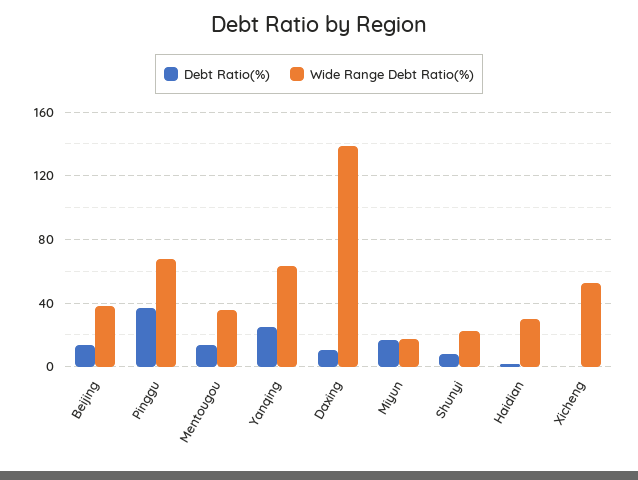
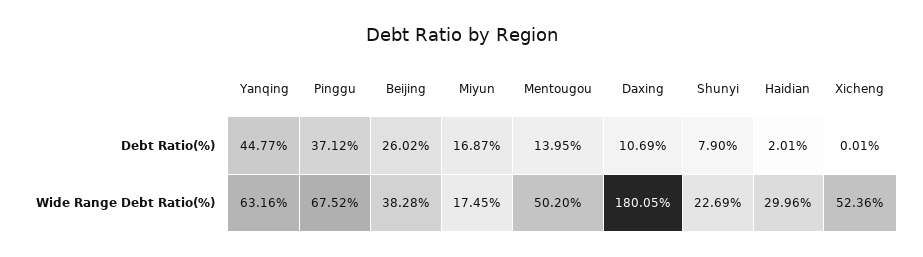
  {
    "Debt Ratio(%)": {
-     "Beijing": 15,
+     "Beijing": 26.02,
      "Pinggu": 37.12,
      "Mentougou": 13.95,
-     "Yanqing": 25,
+     "Yanqing": 44.77,
      "Daxing": 10.69,
      "Miyun": 16.87,
      "Shunyi": 7.9,
      "Haidian": 2.01,
      "Xicheng": 0.01
    },
    "Wide Range Debt Ratio(%)": {
      "Beijing": 38.28,
      "Pinggu": 67.52,
-     "Mentougou": 35,
+     "Mentougou": 50.2,
      "Yanqing": 63.16,
-     "Daxing": 140,
+     "Daxing": 180.05,
      "Miyun": 17.45,
      "Shunyi": 22.69,
      "Haidian": 29.96,
      "Xicheng": 52.36
    }
  }

